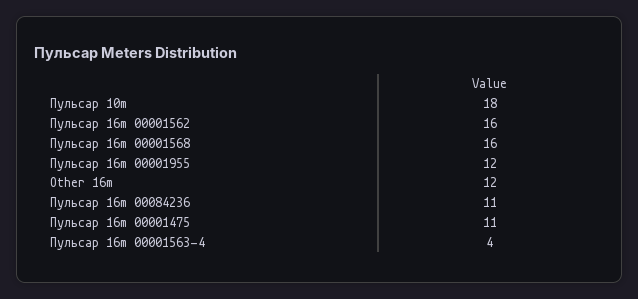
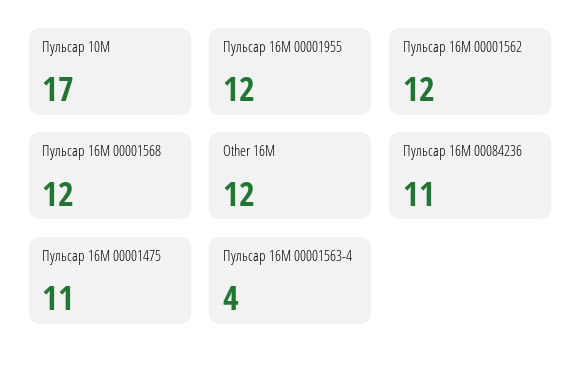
  {
-   "Пульсар 10m": 18,
+   "Пульсар 10m": 17,
-   "Пульсар 16m 00001562": 16,
+   "Пульсар 16m 00001562": 12,
-   "Пульсар 16m 00001568": 16,
+   "Пульсар 16m 00001568": 12,
    "Пульсар 16m 00001955": 12,
    "Other 16m": 12,
    "Пульсар 16m 00084236": 11,
    "Пульсар 16m 00001475": 11,
    "Пульсар 16m 00001563-4": 4
  }

